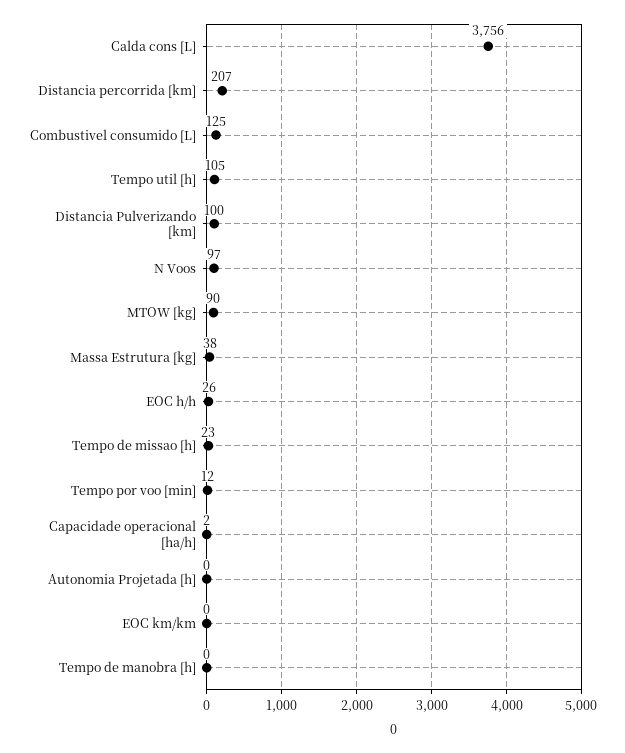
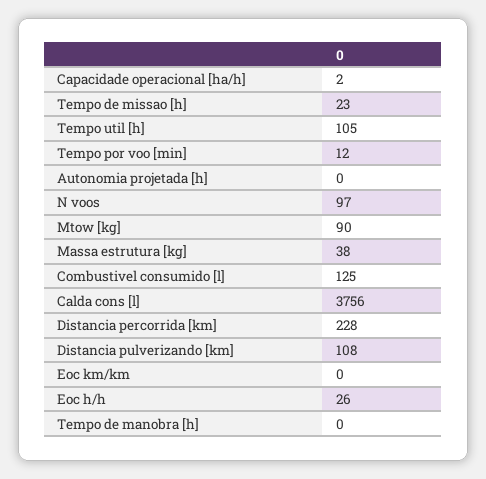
  {
    "Calda cons [L]": 3756,
-   "Distancia percorrida [km]": 207,
+   "Distancia percorrida [km]": 228,
    "Combustivel consumido [L]": 125,
    "Tempo util [h]": 105,
-   "Distancia Pulverizando [km]": 100,
+   "Distancia Pulverizando [km]": 108,
    "N Voos": 97,
    "MTOW [kg]": 90,
    "Massa Estrutura [kg]": 38,
    "EOC h/h": 26,
    "Tempo de missao [h]": 23,
    "Tempo por voo [min]": 12,
    "Capacidade operacional [ha/h]": 2,
    "Autonomia Projetada [h]": 0,
    "EOC km/km": 0,
    "Tempo de manobra [h]": 0
  }

